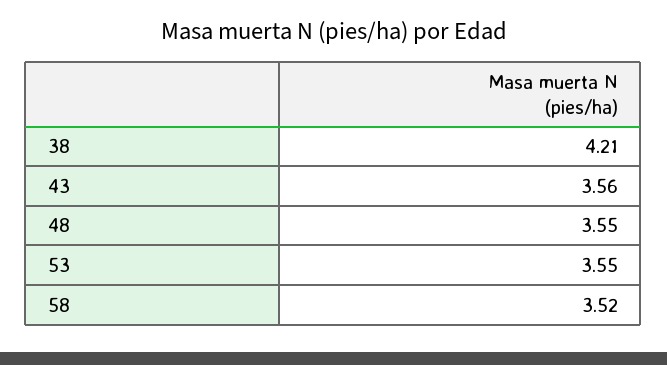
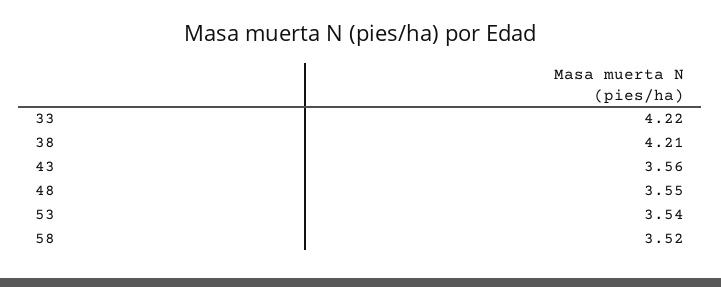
  {
    "38": 4.21,
    "43": 3.56,
    "48": 3.55,
-   "53": 3.55,
+   "53": 3.54,
-   "58": 3.52
+   "58": 3.52,
+   "33": 4.22
  }

